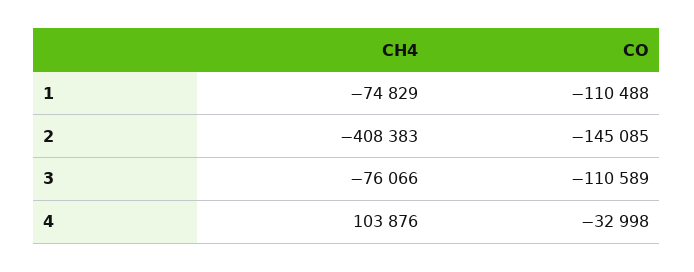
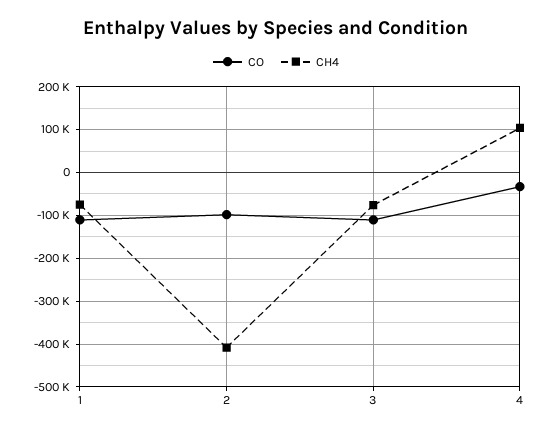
  {
    "CH4": {
      "1": -74829,
      "2": -408383,
      "3": -76066,
      "4": 103876
    },
    "CO": {
      "1": -110488,
-     "2": -145085,
+     "2": -100000,
      "3": -110589,
      "4": -32998
    }
  }

